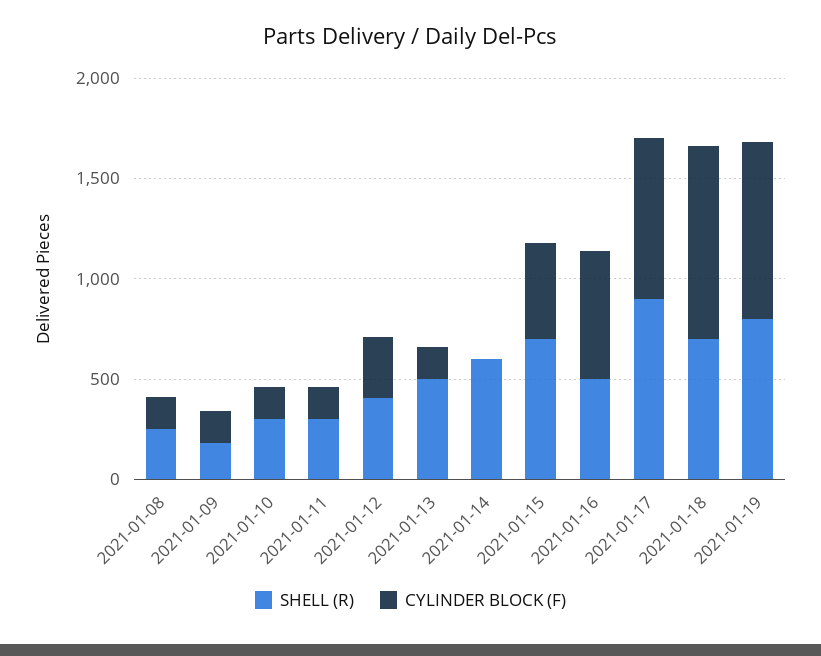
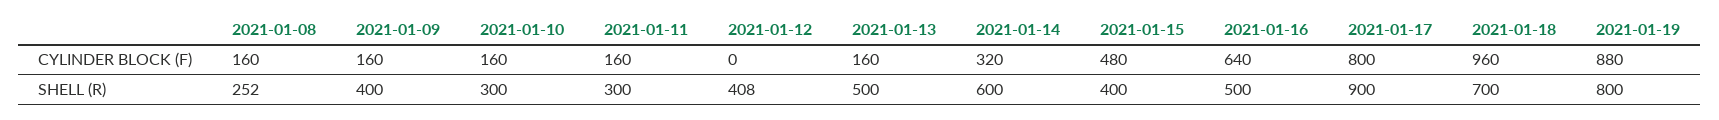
  {
    "SHELL (R)": {
      "2021-01-08": 252,
-     "2021-01-09": 200,
+     "2021-01-09": 400,
      "2021-01-10": 300,
      "2021-01-11": 300,
      "2021-01-12": 408,
      "2021-01-13": 500,
      "2021-01-14": 600,
-     "2021-01-15": 700,
+     "2021-01-15": 400,
      "2021-01-16": 500,
      "2021-01-17": 900,
      "2021-01-18": 700,
      "2021-01-19": 800
    },
    "CYLINDER BLOCK (F)": {
      "2021-01-08": 160,
      "2021-01-09": 160,
      "2021-01-10": 160,
      "2021-01-11": 160,
-     "2021-01-12": 300,
+     "2021-01-12": 0,
      "2021-01-13": 160,
-     "2021-01-14": 0,
+     "2021-01-14": 320,
      "2021-01-15": 480,
      "2021-01-16": 640,
      "2021-01-17": 800,
      "2021-01-18": 960,
      "2021-01-19": 880
    }
  }

